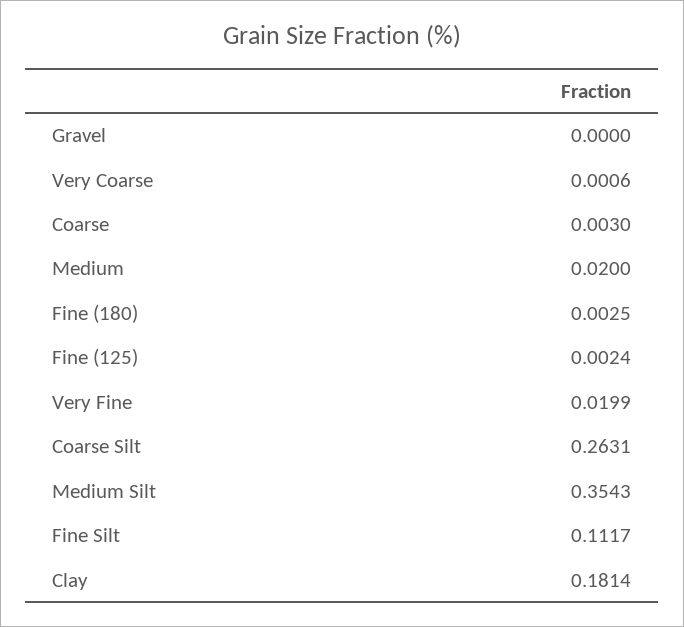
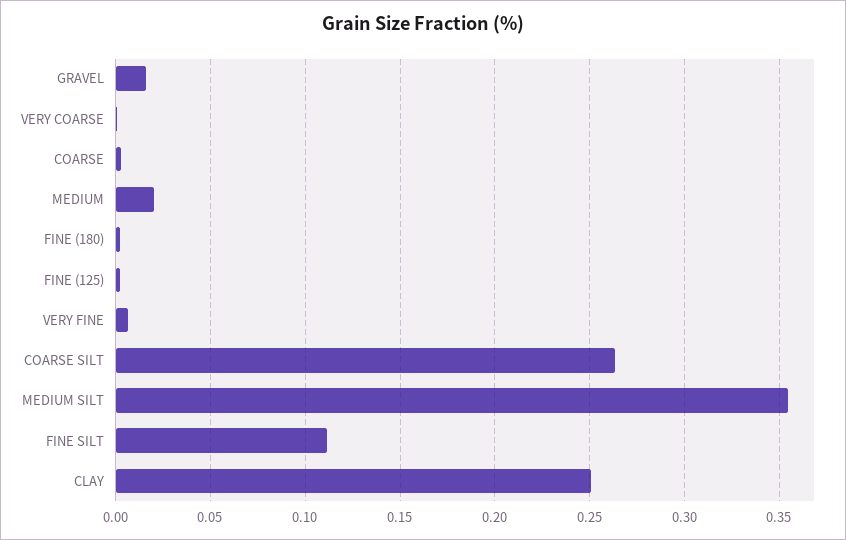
  {
-   "Gravel": 0,
+   "Gravel": 0.015,
    "Very Coarse": 0.0006,
    "Coarse": 0.003,
    "Medium": 0.02,
    "Fine (180)": 0.0025,
    "Fine (125)": 0.0024,
-   "Very Fine": 0.0199,
+   "Very Fine": 0.005,
    "Coarse Silt": 0.2631,
    "Medium Silt": 0.3543,
    "Fine Silt": 0.1117,
-   "Clay": 0.1814
+   "Clay": 0.25
  }

